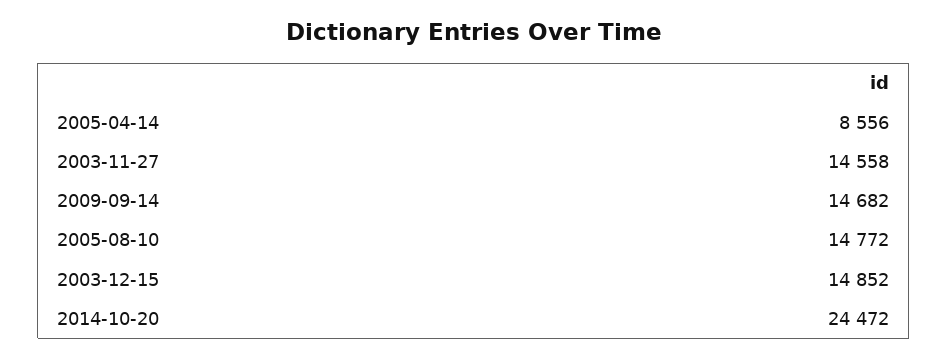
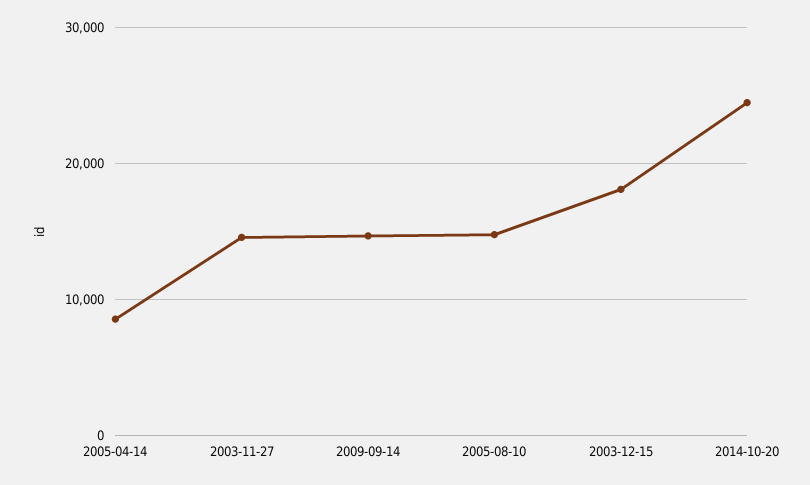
  {
    "2005-04-14": 8556,
    "2003-11-27": 14558,
    "2009-09-14": 14682,
    "2005-08-10": 14772,
-   "2003-12-15": 14852,
+   "2003-12-15": 18000,
    "2014-10-20": 24472
  }

